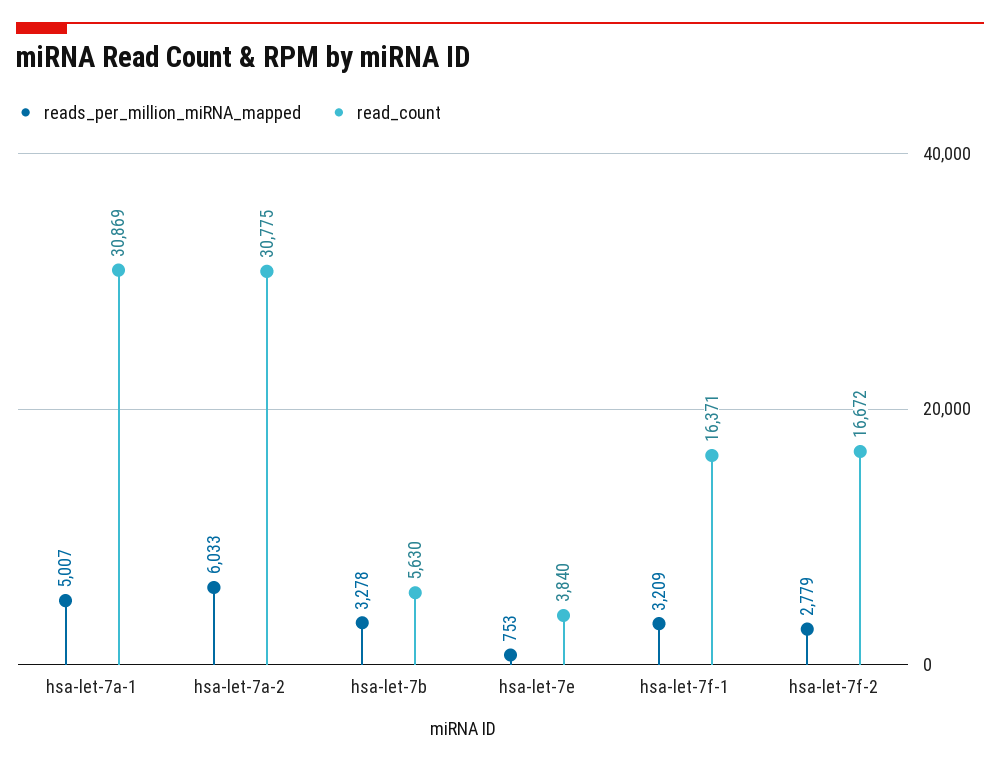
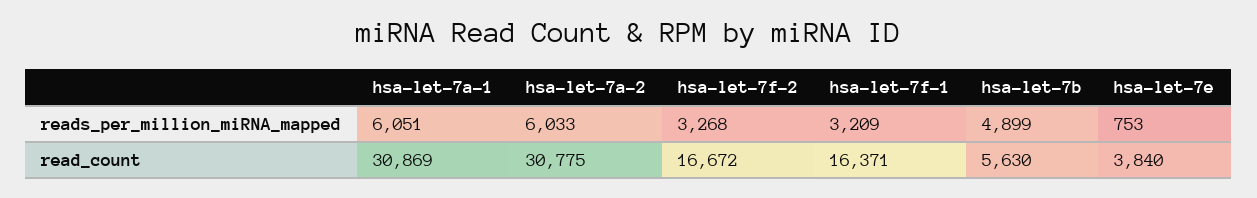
  {
    "reads_per_million_miRNA_mapped": {
-     "hsa-let-7a-1": 5007,
+     "hsa-let-7a-1": 6051,
      "hsa-let-7a-2": 6033,
-     "hsa-let-7b": 3278,
+     "hsa-let-7b": 4899,
      "hsa-let-7e": 753,
      "hsa-let-7f-1": 3209,
-     "hsa-let-7f-2": 2779
+     "hsa-let-7f-2": 3268
    },
    "read_count": {
      "hsa-let-7a-1": 30869,
      "hsa-let-7a-2": 30775,
      "hsa-let-7b": 5630,
      "hsa-let-7e": 3840,
      "hsa-let-7f-1": 16371,
      "hsa-let-7f-2": 16672
    }
  }

